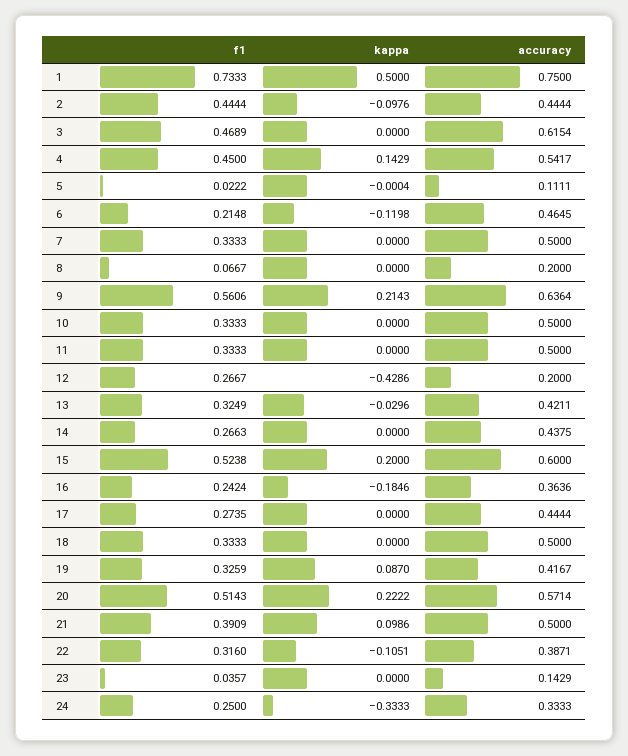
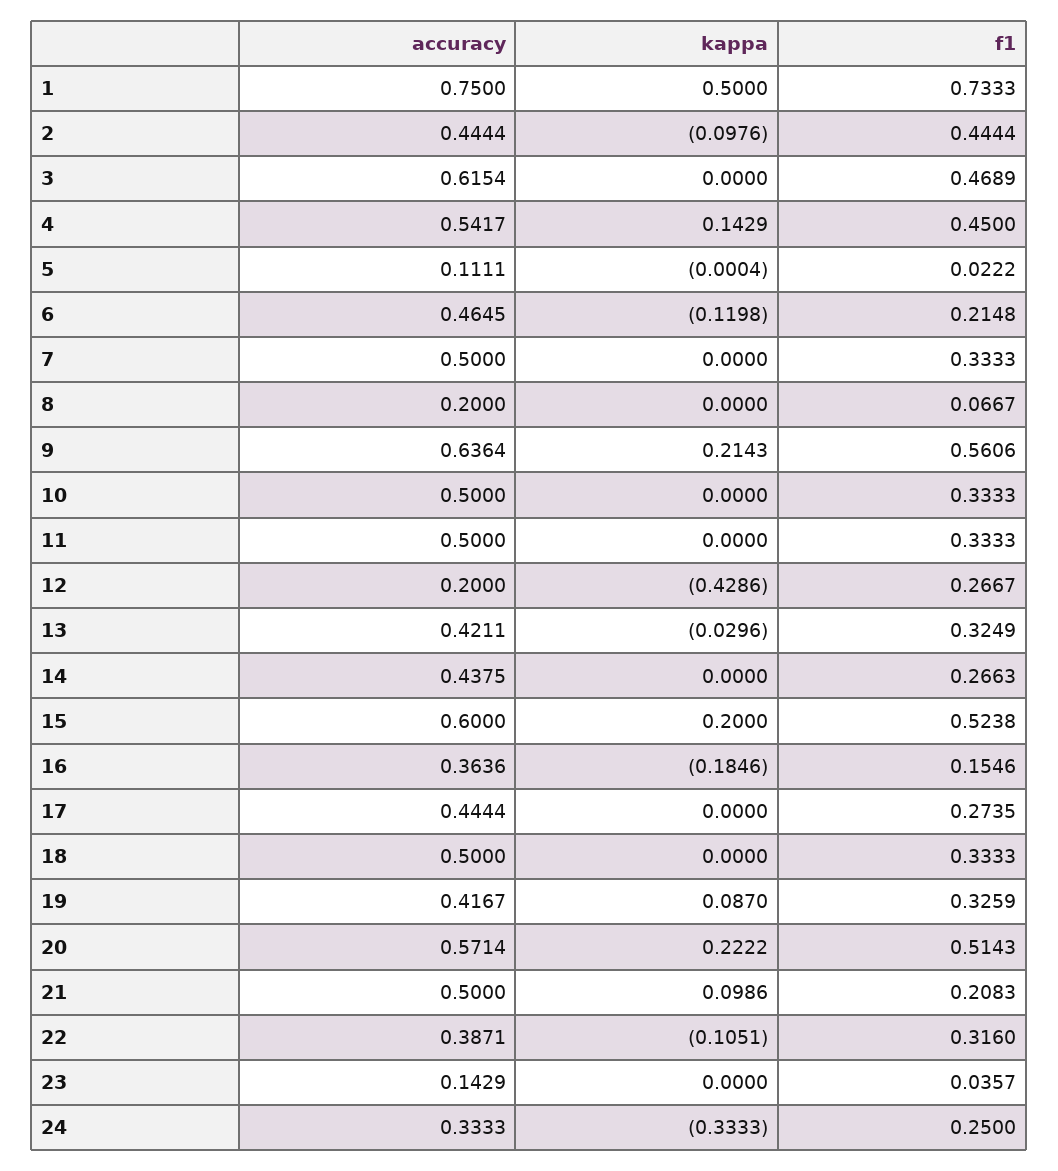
  {
    "f1": {
      "1": 0.7333,
      "2": 0.4444,
      "3": 0.4689,
      "4": 0.45,
      "5": 0.0222,
      "6": 0.2148,
      "7": 0.3333,
      "8": 0.0667,
      "9": 0.5606,
      "10": 0.3333,
      "11": 0.3333,
      "12": 0.2667,
      "13": 0.3249,
      "14": 0.2663,
      "15": 0.5238,
-     "16": 0.2424,
+     "16": 0.1546,
      "17": 0.2735,
      "18": 0.3333,
      "19": 0.3259,
      "20": 0.5143,
-     "21": 0.3909,
+     "21": 0.2083,
      "22": 0.316,
      "23": 0.0357,
      "24": 0.25
    },
    "kappa": {
      "1": 0.5,
      "2": -0.0976,
      "3": 0,
      "4": 0.1429,
      "5": -0.0004,
      "6": -0.1198,
      "7": 0,
      "8": 0,
      "9": 0.2143,
      "10": 0,
      "11": 0,
      "12": -0.4286,
      "13": -0.0296,
      "14": 0,
      "15": 0.2,
      "16": -0.1846,
      "17": 0,
      "18": 0,
      "19": 0.087,
      "20": 0.2222,
      "21": 0.0986,
      "22": -0.1051,
      "23": 0,
      "24": -0.3333
    },
    "accuracy": {
      "1": 0.75,
      "2": 0.4444,
      "3": 0.6154,
      "4": 0.5417,
      "5": 0.1111,
      "6": 0.4645,
      "7": 0.5,
      "8": 0.2,
      "9": 0.6364,
      "10": 0.5,
      "11": 0.5,
      "12": 0.2,
      "13": 0.4211,
      "14": 0.4375,
      "15": 0.6,
      "16": 0.3636,
      "17": 0.4444,
      "18": 0.5,
      "19": 0.4167,
      "20": 0.5714,
      "21": 0.5,
      "22": 0.3871,
      "23": 0.1429,
      "24": 0.3333
    }
  }

